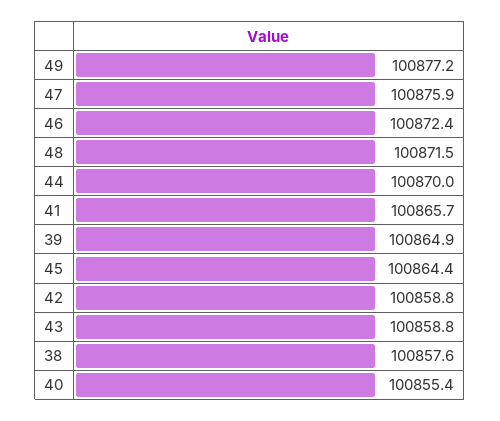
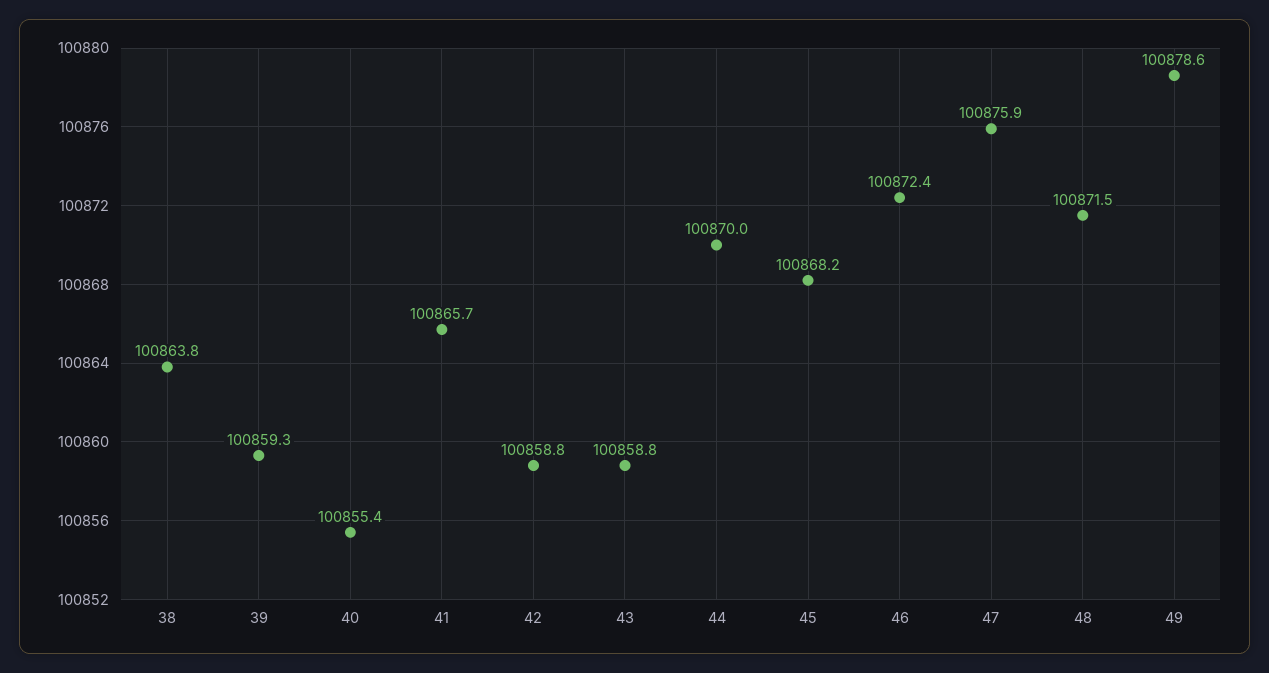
  {
-   "49": 100877.2,
+   "49": 100878.6,
    "47": 100875.9,
    "46": 100872.4,
    "48": 100871.5,
    "44": 100870,
    "41": 100865.7,
-   "39": 100864.9,
+   "39": 100859.3,
-   "45": 100864.4,
+   "45": 100868.2,
    "42": 100858.8,
    "43": 100858.8,
-   "38": 100857.6,
+   "38": 100863.8,
    "40": 100855.4
  }

